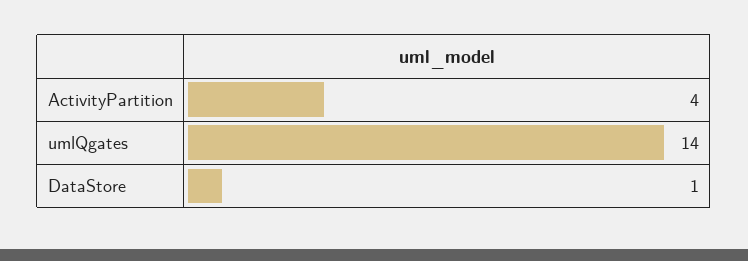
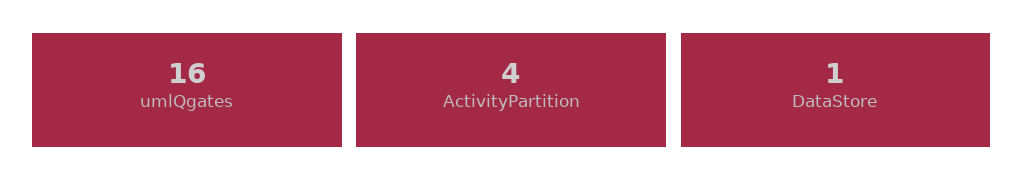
  {
    "ActivityPartition": 4,
-   "umlQgates": 14,
+   "umlQgates": 16,
    "DataStore": 1
  }

